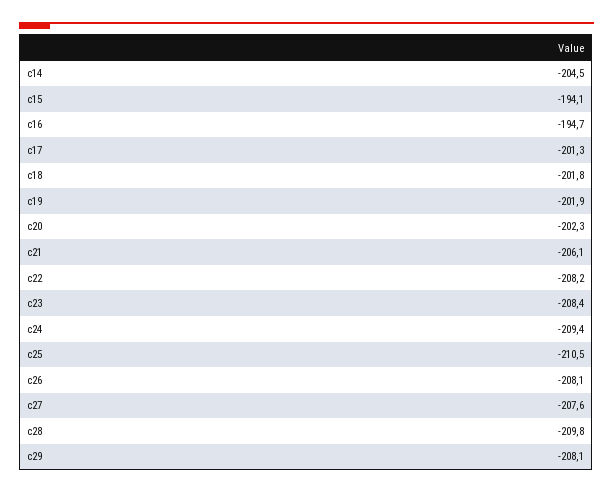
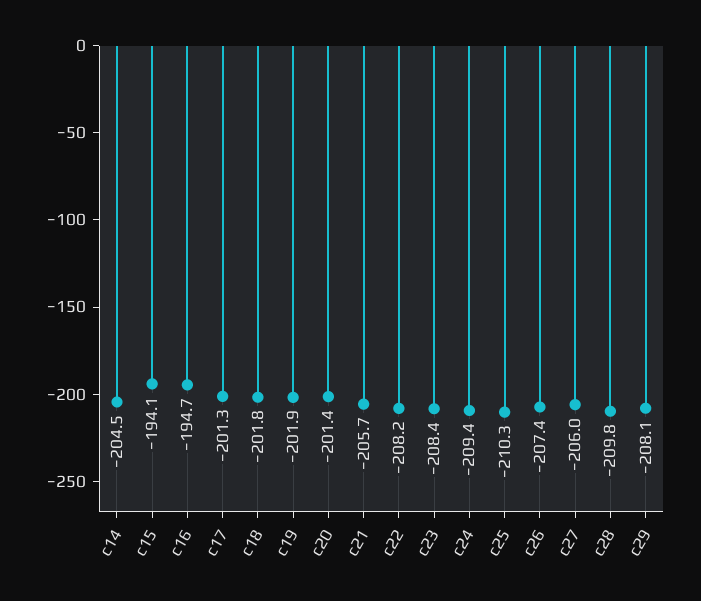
  {
    "c14": -204.5,
    "c15": -194.1,
    "c16": -194.7,
    "c17": -201.3,
    "c18": -201.8,
    "c19": -201.9,
-   "c20": -202.3,
+   "c20": -201.4,
-   "c21": -206.1,
+   "c21": -205.7,
    "c22": -208.2,
    "c23": -208.4,
    "c24": -209.4,
-   "c25": -210.5,
+   "c25": -210.3,
-   "c26": -208.1,
+   "c26": -207.4,
-   "c27": -207.6,
+   "c27": -206,
    "c28": -209.8,
    "c29": -208.1
  }

